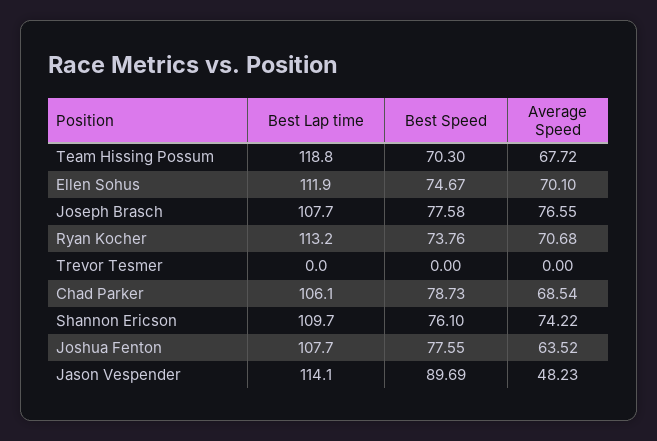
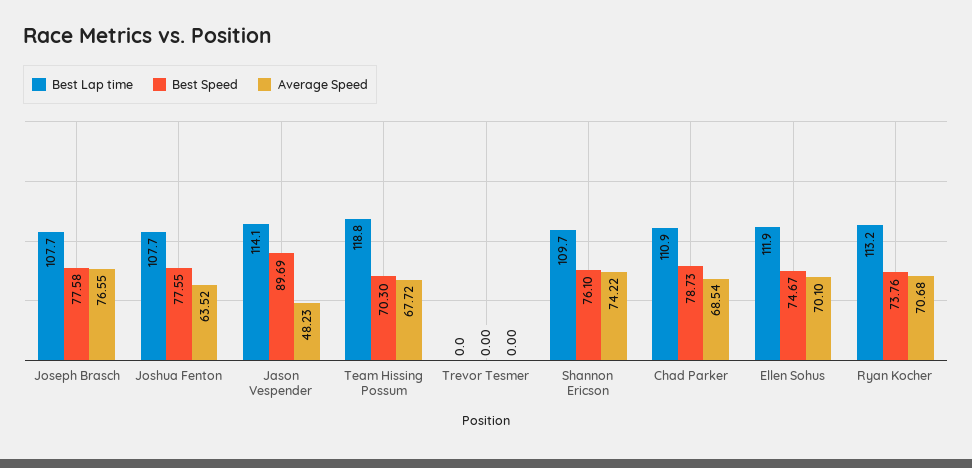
  {
    "Best Lap time": {
      "Team Hissing Possum": 118.8,
      "Ellen Sohus": 111.9,
      "Joseph Brasch": 107.7,
      "Ryan Kocher": 113.2,
      "Trevor Tesmer": 0,
-     "Chad Parker": 106.1,
+     "Chad Parker": 110.9,
      "Shannon Ericson": 109.7,
      "Joshua Fenton": 107.7,
      "Jason Vespender": 114.1
    },
    "Best Speed": {
      "Team Hissing Possum": 70.3,
      "Ellen Sohus": 74.67,
      "Joseph Brasch": 77.58,
      "Ryan Kocher": 73.76,
      "Trevor Tesmer": 0,
      "Chad Parker": 78.73,
      "Shannon Ericson": 76.1,
      "Joshua Fenton": 77.55,
      "Jason Vespender": 89.69
    },
    "Average Speed": {
      "Team Hissing Possum": 67.72,
      "Ellen Sohus": 70.1,
      "Joseph Brasch": 76.55,
      "Ryan Kocher": 70.68,
      "Trevor Tesmer": 0,
      "Chad Parker": 68.54,
      "Shannon Ericson": 74.22,
      "Joshua Fenton": 63.52,
      "Jason Vespender": 48.23
    }
  }

